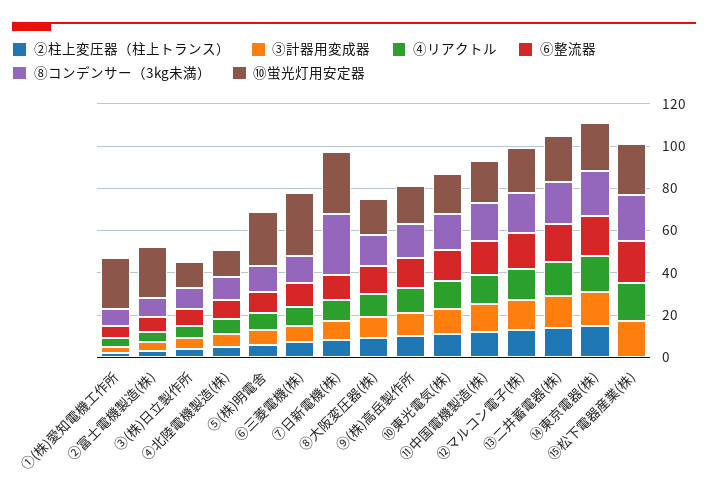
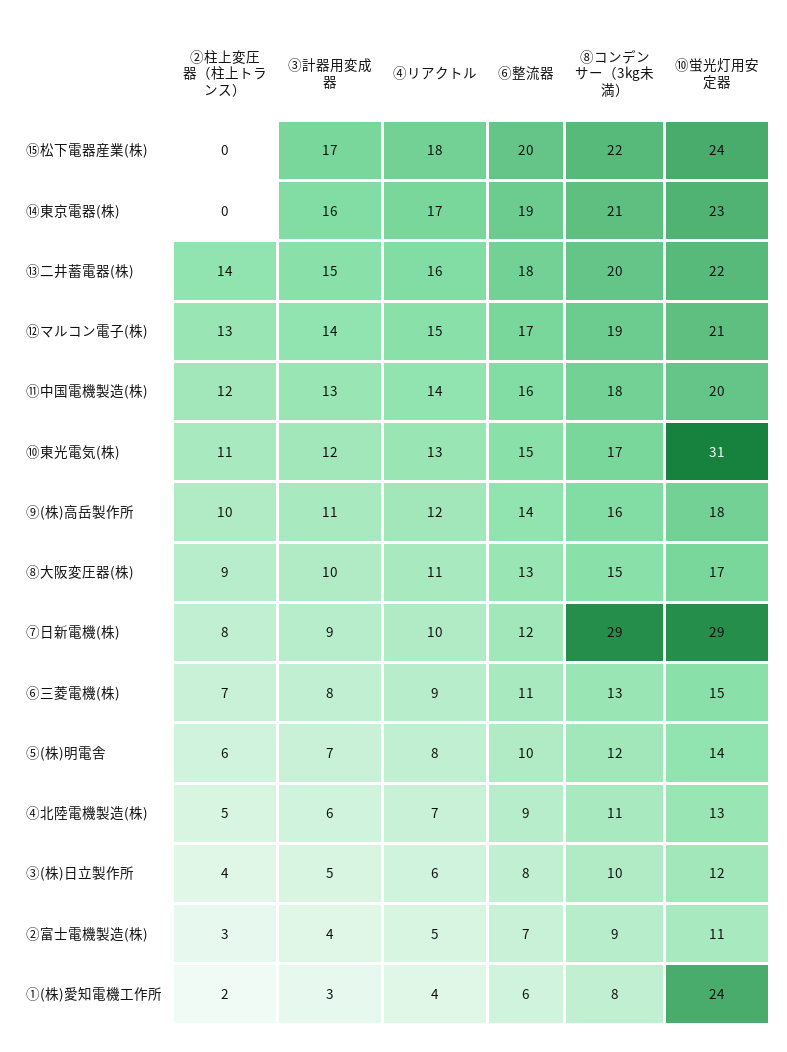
  {
    "②柱上変圧器（柱上トランス）": {
      "①(株)愛知電機工作所": 2,
      "②富士電機製造(株)": 3,
      "③(株)日立製作所": 4,
      "④北陸電機製造(株)": 5,
      "⑤(株)明電舎": 6,
      "⑥三菱電機(株)": 7,
      "⑦日新電機(株)": 8,
      "⑧大阪変圧器(株)": 9,
      "⑨(株)高岳製作所": 10,
      "⑩東光電気(株)": 11,
      "⑪中国電機製造(株)": 12,
      "⑫マルコン電子(株)": 13,
      "⑬二井蓄電器(株)": 14,
-     "⑭東京電器(株)": 15,
+     "⑭東京電器(株)": 0,
      "⑮松下電器産業(株)": 0
    },
    "③計器用変成器": {
      "①(株)愛知電機工作所": 3,
      "②富士電機製造(株)": 4,
      "③(株)日立製作所": 5,
      "④北陸電機製造(株)": 6,
      "⑤(株)明電舎": 7,
      "⑥三菱電機(株)": 8,
      "⑦日新電機(株)": 9,
      "⑧大阪変圧器(株)": 10,
      "⑨(株)高岳製作所": 11,
      "⑩東光電気(株)": 12,
      "⑪中国電機製造(株)": 13,
      "⑫マルコン電子(株)": 14,
      "⑬二井蓄電器(株)": 15,
      "⑭東京電器(株)": 16,
      "⑮松下電器産業(株)": 17
    },
    "④リアクトル": {
      "①(株)愛知電機工作所": 4,
      "②富士電機製造(株)": 5,
      "③(株)日立製作所": 6,
      "④北陸電機製造(株)": 7,
      "⑤(株)明電舎": 8,
      "⑥三菱電機(株)": 9,
      "⑦日新電機(株)": 10,
      "⑧大阪変圧器(株)": 11,
      "⑨(株)高岳製作所": 12,
      "⑩東光電気(株)": 13,
      "⑪中国電機製造(株)": 14,
      "⑫マルコン電子(株)": 15,
      "⑬二井蓄電器(株)": 16,
      "⑭東京電器(株)": 17,
      "⑮松下電器産業(株)": 18
    },
    "⑥整流器": {
      "①(株)愛知電機工作所": 6,
      "②富士電機製造(株)": 7,
      "③(株)日立製作所": 8,
      "④北陸電機製造(株)": 9,
      "⑤(株)明電舎": 10,
      "⑥三菱電機(株)": 11,
      "⑦日新電機(株)": 12,
      "⑧大阪変圧器(株)": 13,
      "⑨(株)高岳製作所": 14,
      "⑩東光電気(株)": 15,
      "⑪中国電機製造(株)": 16,
      "⑫マルコン電子(株)": 17,
      "⑬二井蓄電器(株)": 18,
      "⑭東京電器(株)": 19,
      "⑮松下電器産業(株)": 20
    },
    "⑧コンデンサー（3kg未満）": {
      "①(株)愛知電機工作所": 8,
      "②富士電機製造(株)": 9,
      "③(株)日立製作所": 10,
      "④北陸電機製造(株)": 11,
      "⑤(株)明電舎": 12,
      "⑥三菱電機(株)": 13,
      "⑦日新電機(株)": 29,
      "⑧大阪変圧器(株)": 15,
      "⑨(株)高岳製作所": 16,
      "⑩東光電気(株)": 17,
      "⑪中国電機製造(株)": 18,
      "⑫マルコン電子(株)": 19,
      "⑬二井蓄電器(株)": 20,
      "⑭東京電器(株)": 21,
      "⑮松下電器産業(株)": 22
    },
    "⑩蛍光灯用安定器": {
      "①(株)愛知電機工作所": 24,
-     "②富士電機製造(株)": 25,
+     "②富士電機製造(株)": 11,
      "③(株)日立製作所": 12,
      "④北陸電機製造(株)": 13,
-     "⑤(株)明電舎": 25,
+     "⑤(株)明電舎": 14,
-     "⑥三菱電機(株)": 30,
+     "⑥三菱電機(株)": 15,
      "⑦日新電機(株)": 29,
      "⑧大阪変圧器(株)": 17,
      "⑨(株)高岳製作所": 18,
-     "⑩東光電気(株)": 20,
+     "⑩東光電気(株)": 31,
      "⑪中国電機製造(株)": 20,
      "⑫マルコン電子(株)": 21,
      "⑬二井蓄電器(株)": 22,
      "⑭東京電器(株)": 23,
      "⑮松下電器産業(株)": 24
    }
  }

